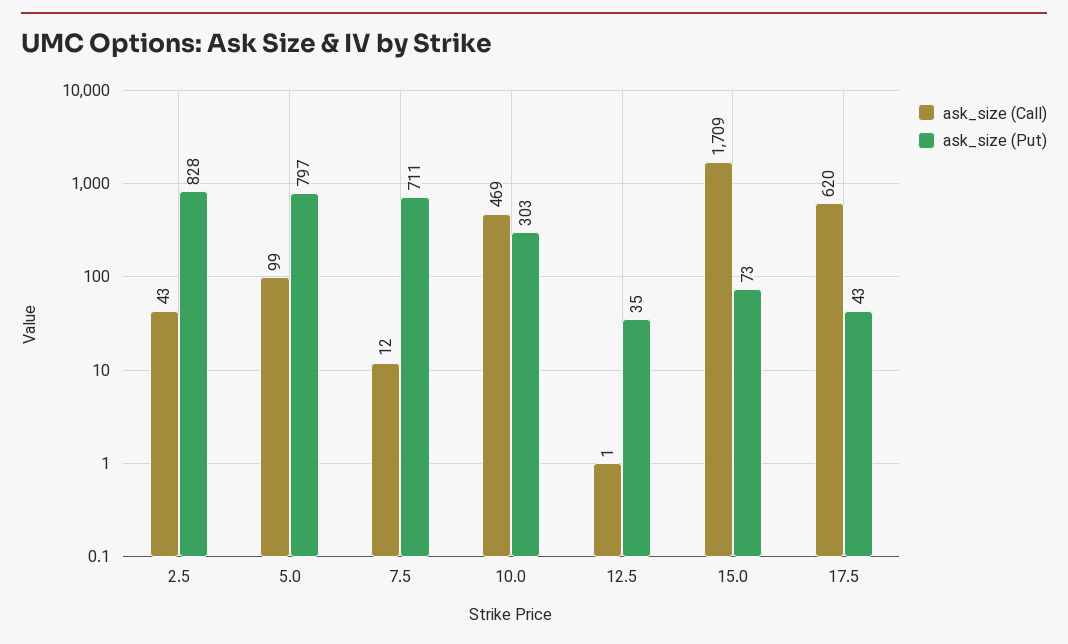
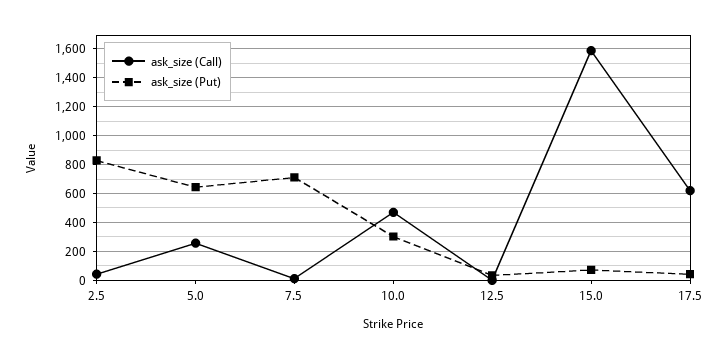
  {
    "ask_size (Call)": {
      "2.5": 43,
-     "5.0": 99,
+     "5.0": 250,
      "7.5": 12,
      "10.0": 469,
      "12.5": 1,
-     "15.0": 1709,
+     "15.0": 1600,
      "17.5": 620
    },
    "ask_size (Put)": {
      "2.5": 828,
-     "5.0": 797,
+     "5.0": 650,
      "7.5": 711,
      "10.0": 303,
      "12.5": 35,
      "15.0": 73,
      "17.5": 43
    }
  }

